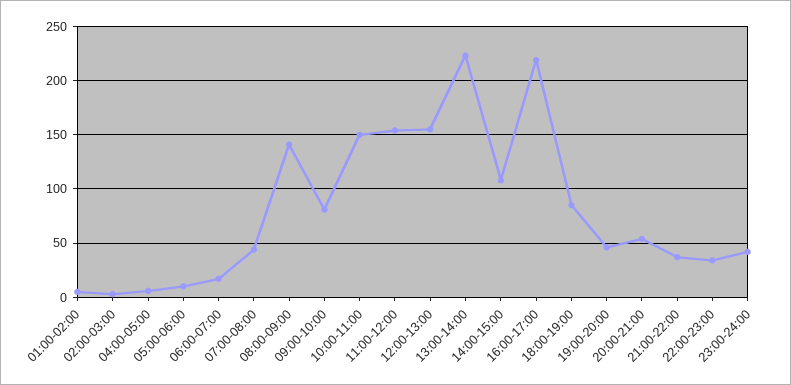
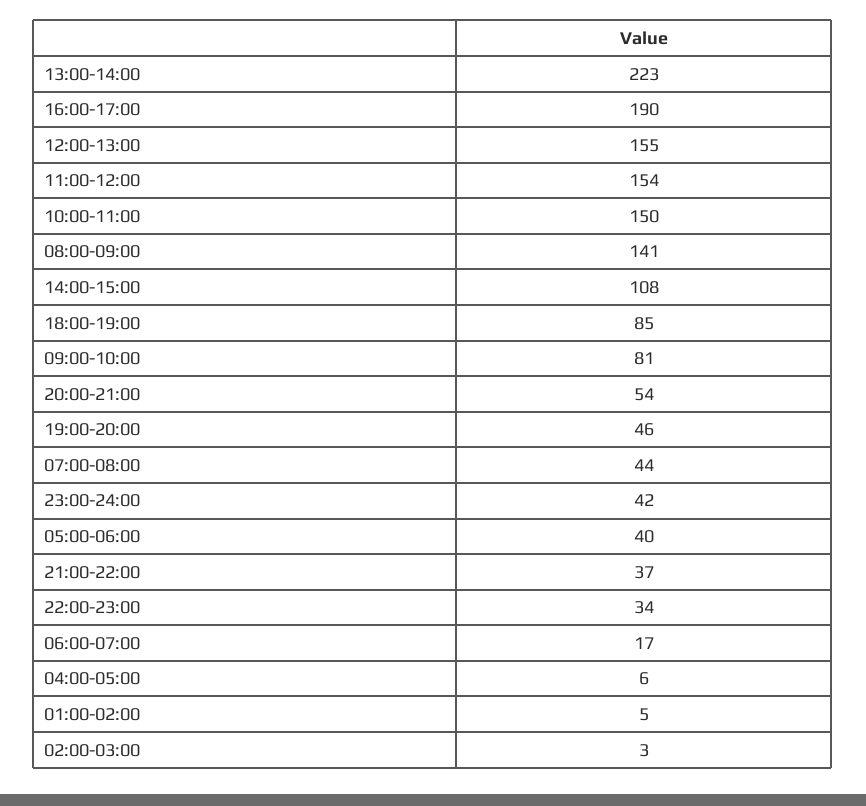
  {
    "01:00-02:00": 5,
    "02:00-03:00": 3,
    "04:00-05:00": 6,
-   "05:00-06:00": 10,
+   "05:00-06:00": 40,
    "06:00-07:00": 17,
    "07:00-08:00": 44,
    "08:00-09:00": 141,
    "09:00-10:00": 81,
    "10:00-11:00": 150,
    "11:00-12:00": 154,
    "12:00-13:00": 155,
    "13:00-14:00": 223,
    "14:00-15:00": 108,
-   "16:00-17:00": 220,
+   "16:00-17:00": 190,
    "18:00-19:00": 85,
    "19:00-20:00": 46,
    "20:00-21:00": 54,
    "21:00-22:00": 37,
    "22:00-23:00": 34,
    "23:00-24:00": 42
  }

